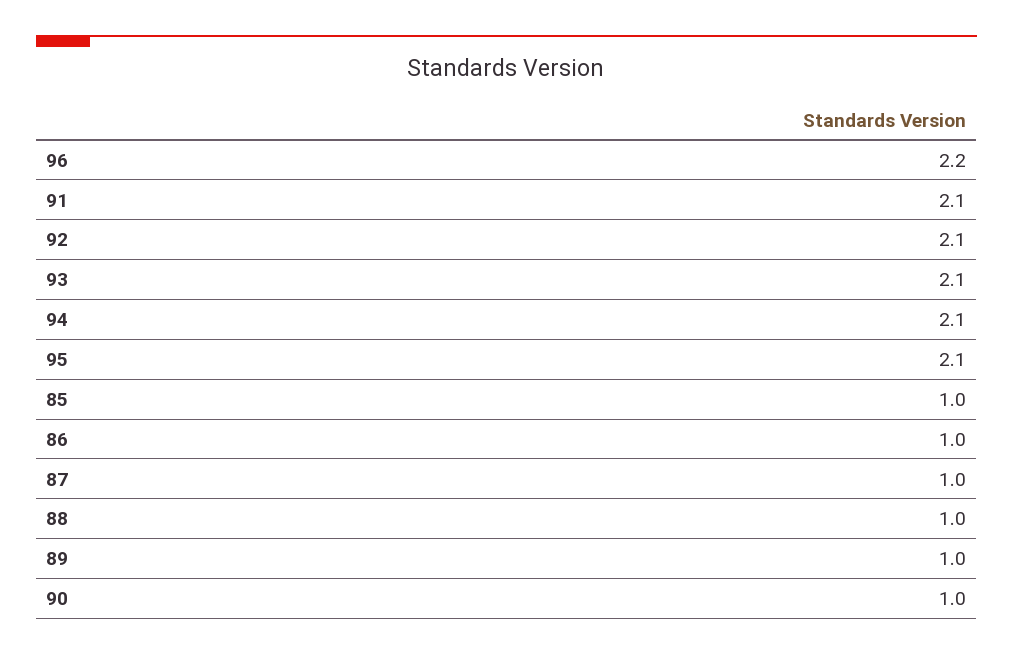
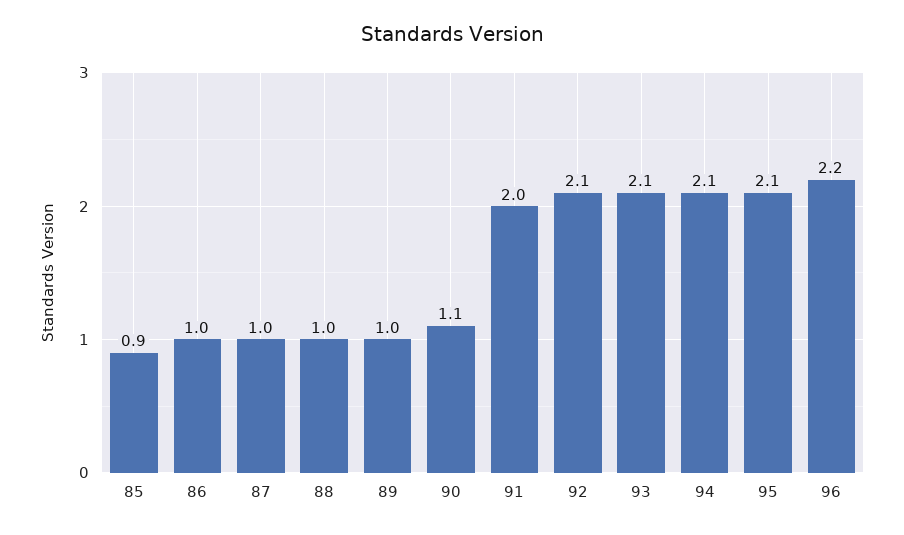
  {
    "96": 2.2,
-   "91": 2.1,
+   "91": 2,
    "92": 2.1,
    "93": 2.1,
    "94": 2.1,
    "95": 2.1,
-   "85": 1,
+   "85": 0.9,
    "86": 1,
    "87": 1,
    "88": 1,
    "89": 1,
-   "90": 1
+   "90": 1.1
  }

